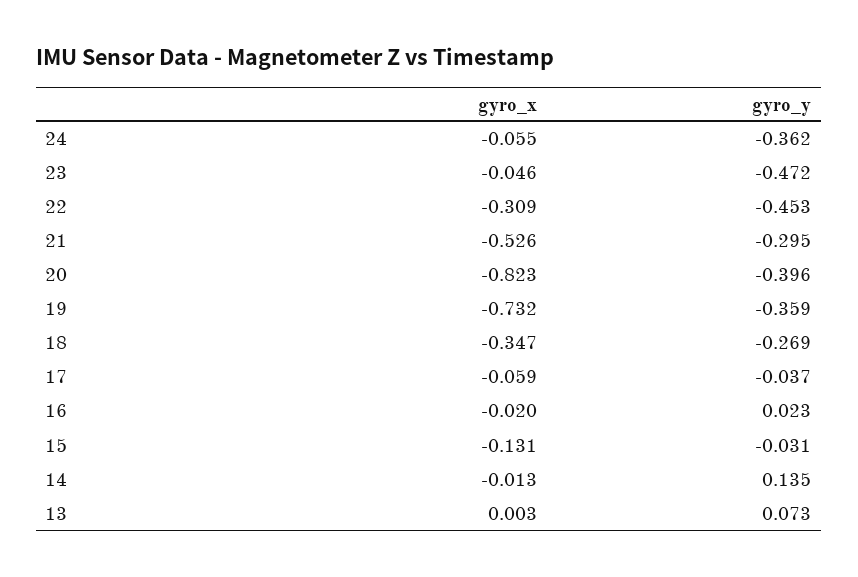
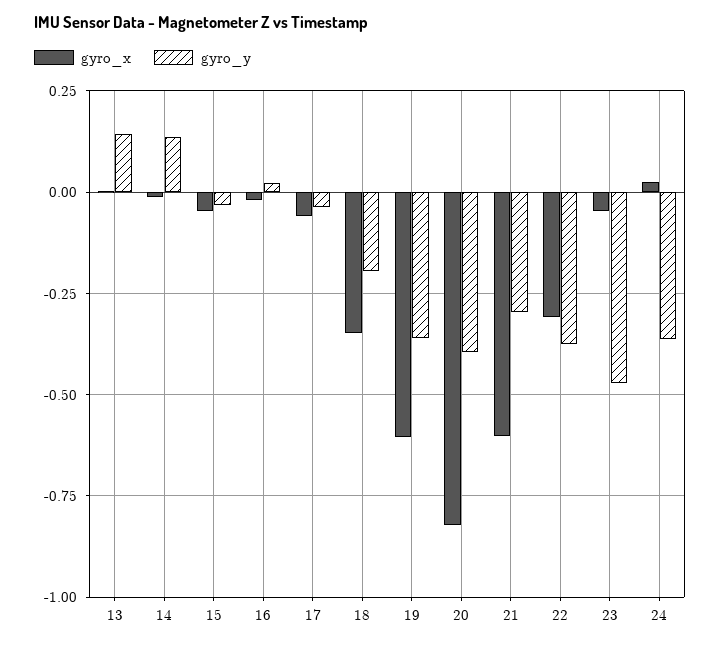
  {
    "gyro_x": {
-     "24": -0.055,
+     "24": 0.025,
      "23": -0.046,
      "22": -0.309,
-     "21": -0.526,
+     "21": -0.6,
      "20": -0.823,
-     "19": -0.732,
+     "19": -0.6,
      "18": -0.347,
      "17": -0.059,
      "16": -0.02,
-     "15": -0.131,
+     "15": -0.05,
      "14": -0.013,
      "13": 0.003
    },
    "gyro_y": {
      "24": -0.362,
      "23": -0.472,
-     "22": -0.453,
+     "22": -0.375,
      "21": -0.295,
      "20": -0.396,
      "19": -0.359,
-     "18": -0.269,
+     "18": -0.2,
      "17": -0.037,
      "16": 0.023,
      "15": -0.031,
      "14": 0.135,
-     "13": 0.073
+     "13": 0.15
    }
  }

